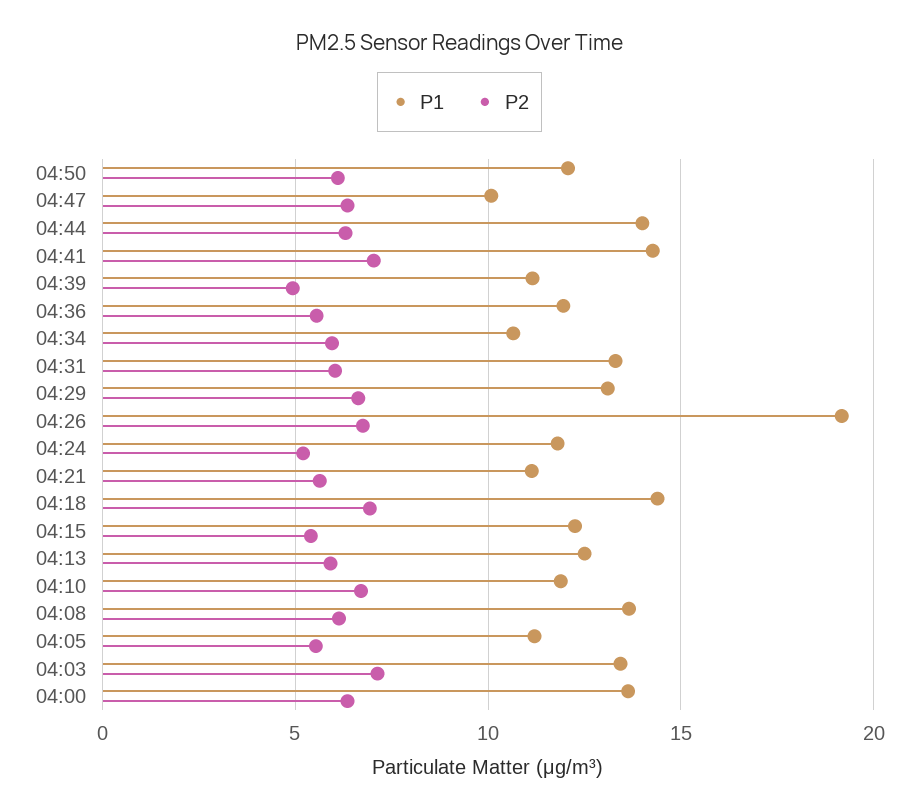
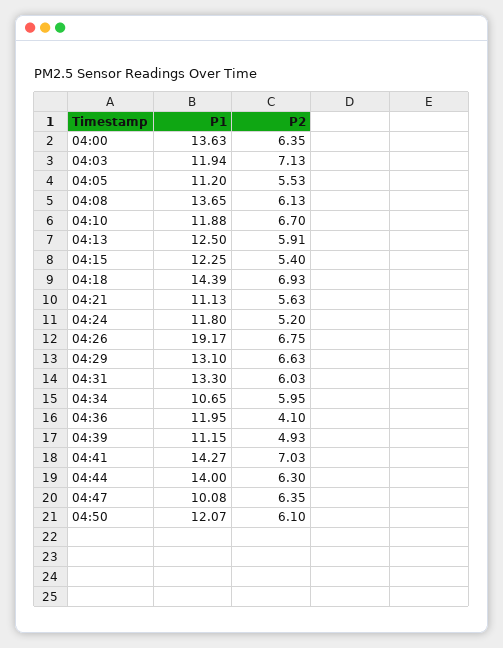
  {
    "P1": {
      "04:50": 12.07,
      "04:47": 10.08,
      "04:44": 14,
      "04:41": 14.27,
      "04:39": 11.15,
      "04:36": 11.95,
      "04:34": 10.65,
      "04:31": 13.3,
      "04:29": 13.1,
      "04:26": 19.17,
      "04:24": 11.8,
      "04:21": 11.13,
      "04:18": 14.39,
      "04:15": 12.25,
      "04:13": 12.5,
      "04:10": 11.88,
      "04:08": 13.65,
      "04:05": 11.2,
-     "04:03": 13.5,
+     "04:03": 11.94,
      "04:00": 13.63
    },
    "P2": {
      "04:50": 6.1,
      "04:47": 6.35,
      "04:44": 6.3,
      "04:41": 7.03,
      "04:39": 4.93,
-     "04:36": 5.5,
+     "04:36": 4.1,
      "04:34": 5.95,
      "04:31": 6.03,
      "04:29": 6.63,
      "04:26": 6.75,
      "04:24": 5.2,
      "04:21": 5.63,
      "04:18": 6.93,
      "04:15": 5.4,
      "04:13": 5.91,
      "04:10": 6.7,
      "04:08": 6.13,
      "04:05": 5.53,
      "04:03": 7.13,
      "04:00": 6.35
    }
  }

